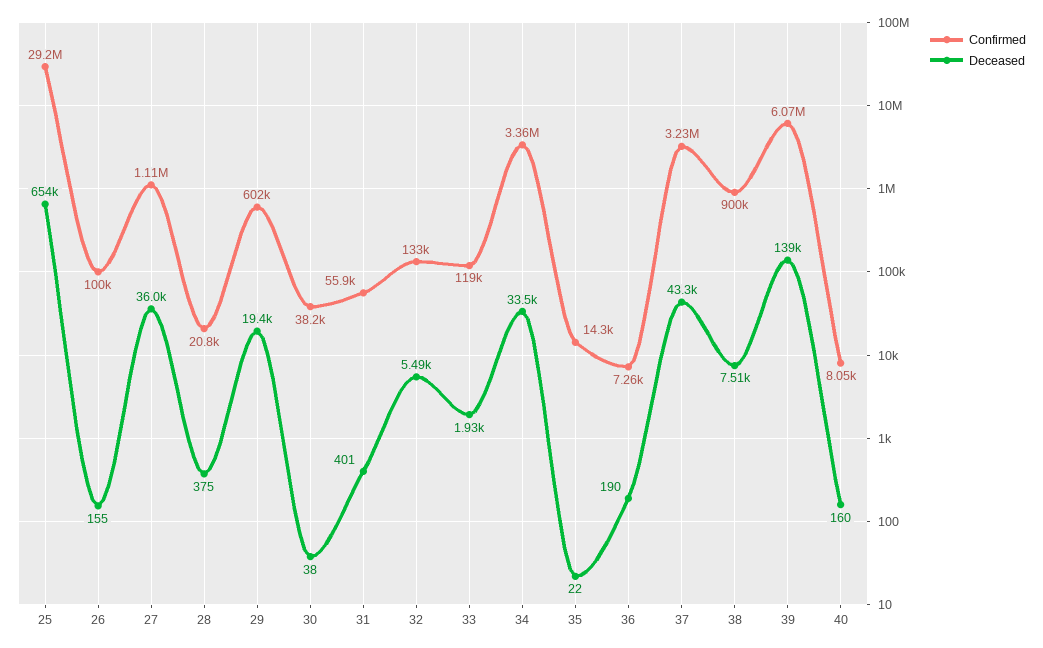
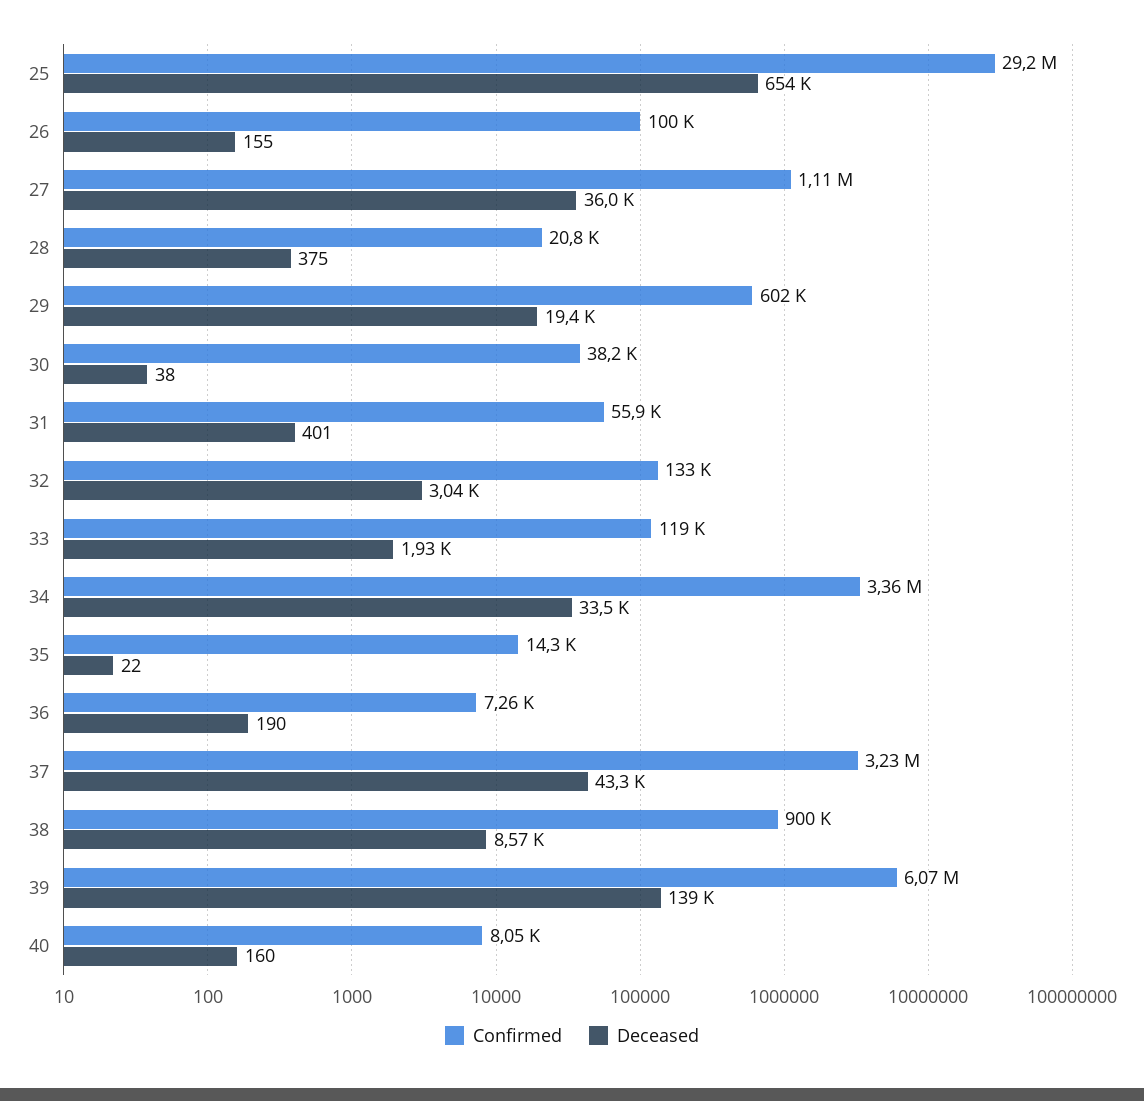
  {
    "Confirmed": {
      "25": 29200000,
      "26": 100000,
      "27": 1110000,
      "28": 20800,
      "29": 602000,
      "30": 38200,
      "31": 55900,
      "32": 133000,
      "33": 119000,
      "34": 3360000,
      "35": 14300,
      "36": 7260,
      "37": 3230000,
      "38": 900000,
      "39": 6070000,
      "40": 8050
    },
    "Deceased": {
      "25": 654000,
      "26": 155,
      "27": 36000,
      "28": 375,
      "29": 19400,
      "30": 38,
      "31": 401,
-     "32": 5490,
+     "32": 3040,
      "33": 1930,
      "34": 33500,
      "35": 22,
      "36": 190,
      "37": 43300,
-     "38": 7510,
+     "38": 8570,
      "39": 139000,
      "40": 160
    }
  }

